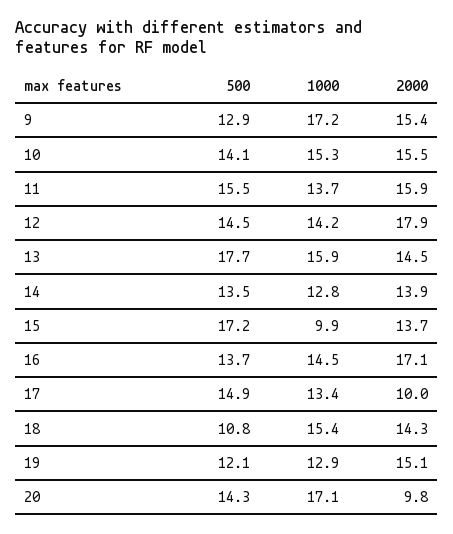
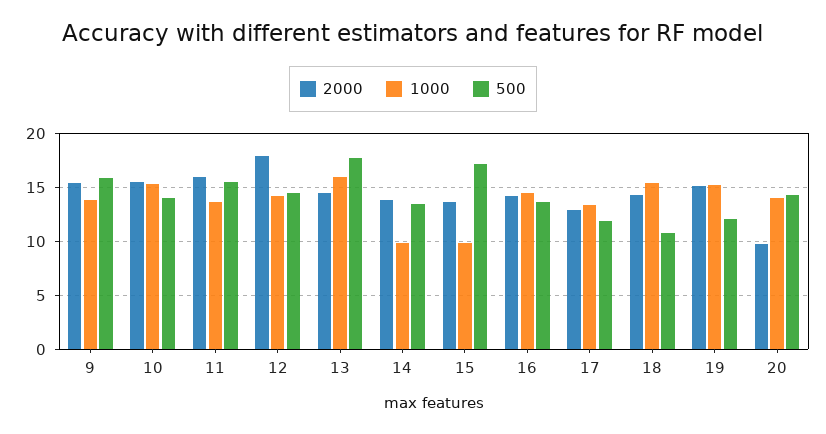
  {
    "500": {
-     "9": 12.9,
+     "9": 16,
      "10": 14.1,
      "11": 15.5,
      "12": 14.5,
      "13": 17.7,
      "14": 13.5,
      "15": 17.2,
      "16": 13.7,
-     "17": 14.9,
+     "17": 12,
      "18": 10.8,
      "19": 12.1,
      "20": 14.3
    },
    "1000": {
-     "9": 17.2,
+     "9": 14,
      "10": 15.3,
      "11": 13.7,
      "12": 14.2,
      "13": 15.9,
-     "14": 12.8,
+     "14": 10,
      "15": 9.9,
      "16": 14.5,
      "17": 13.4,
      "18": 15.4,
-     "19": 12.9,
+     "19": 15,
-     "20": 17.1
+     "20": 14
    },
    "2000": {
      "9": 15.4,
      "10": 15.5,
      "11": 15.9,
      "12": 17.9,
      "13": 14.5,
      "14": 13.9,
      "15": 13.7,
-     "16": 17.1,
+     "16": 14,
-     "17": 10,
+     "17": 13,
      "18": 14.3,
      "19": 15.1,
      "20": 9.8
    }
  }

